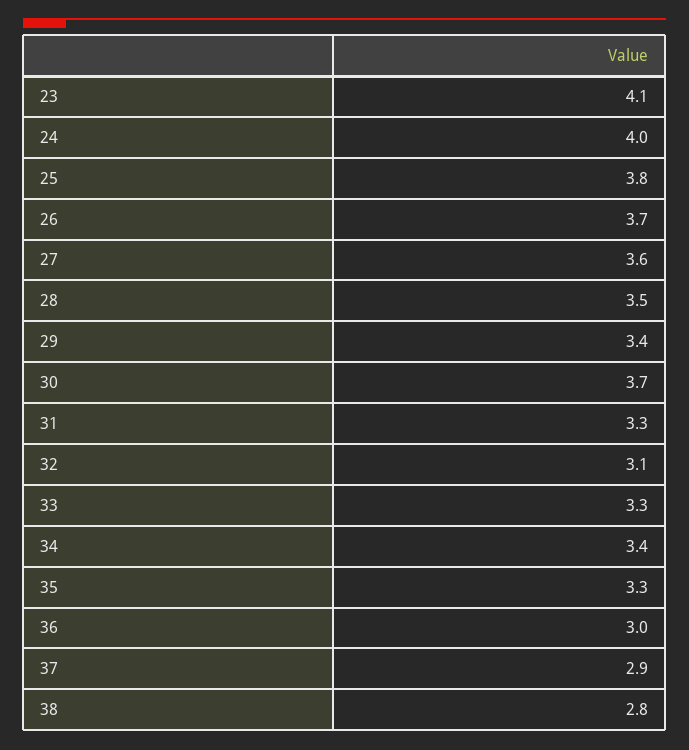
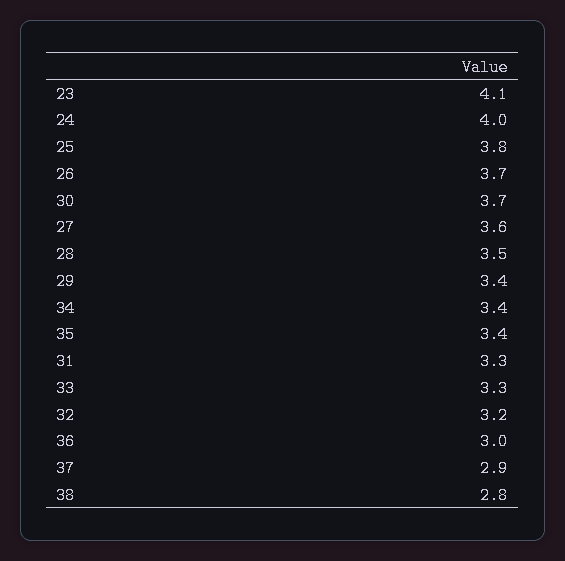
  {
    "23": 4.1,
    "24": 4,
    "25": 3.8,
    "26": 3.7,
    "27": 3.6,
    "28": 3.5,
    "29": 3.4,
    "30": 3.7,
    "31": 3.3,
-   "32": 3.1,
+   "32": 3.2,
    "33": 3.3,
    "34": 3.4,
-   "35": 3.3,
+   "35": 3.4,
    "36": 3,
    "37": 2.9,
    "38": 2.8
  }

